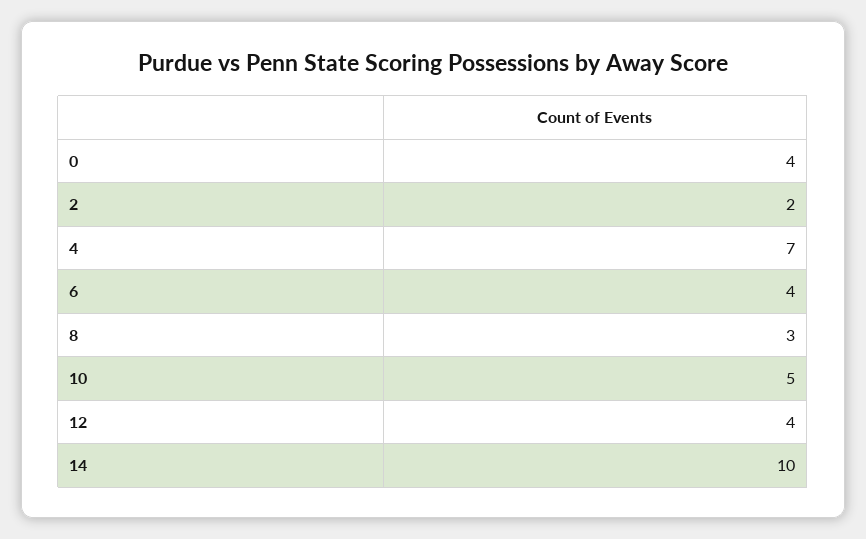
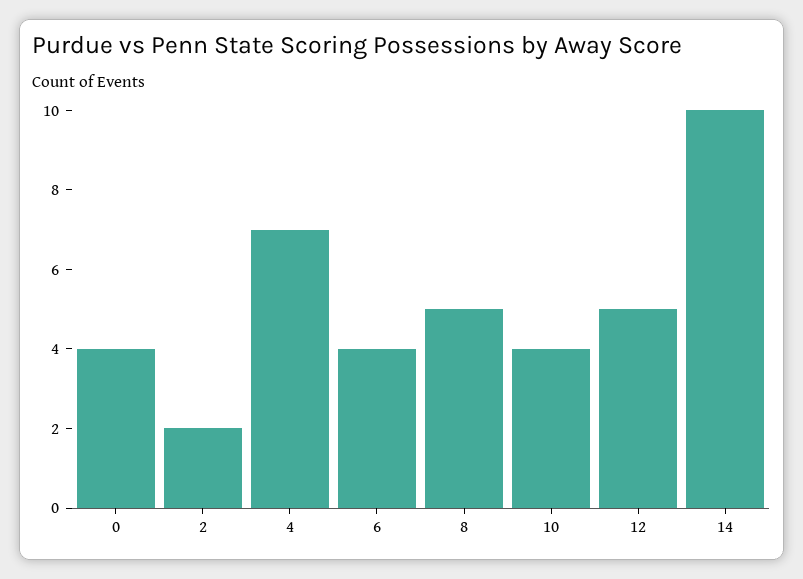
  {
    "0": 4,
    "2": 2,
    "4": 7,
    "6": 4,
-   "8": 3,
+   "8": 5,
-   "10": 5,
+   "10": 4,
-   "12": 4,
+   "12": 5,
    "14": 10
  }

